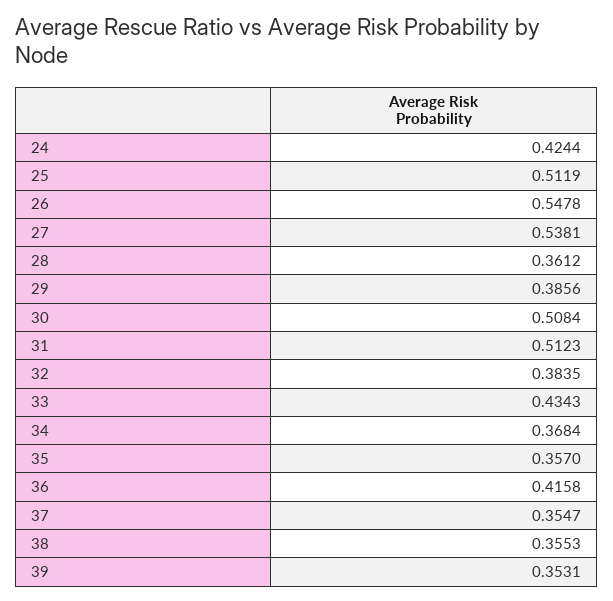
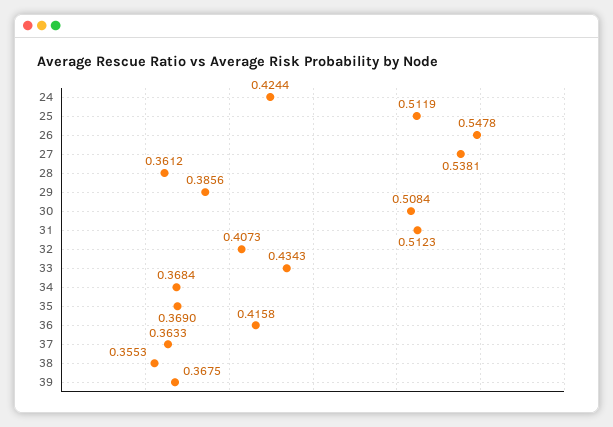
  {
    "24": 0.4244,
    "25": 0.5119,
    "26": 0.5478,
    "27": 0.5381,
    "28": 0.3612,
    "29": 0.3856,
    "30": 0.5084,
    "31": 0.5123,
-   "32": 0.3835,
+   "32": 0.4073,
    "33": 0.4343,
    "34": 0.3684,
-   "35": 0.357,
+   "35": 0.369,
    "36": 0.4158,
-   "37": 0.3547,
+   "37": 0.3633,
    "38": 0.3553,
-   "39": 0.3531
+   "39": 0.3675
  }

